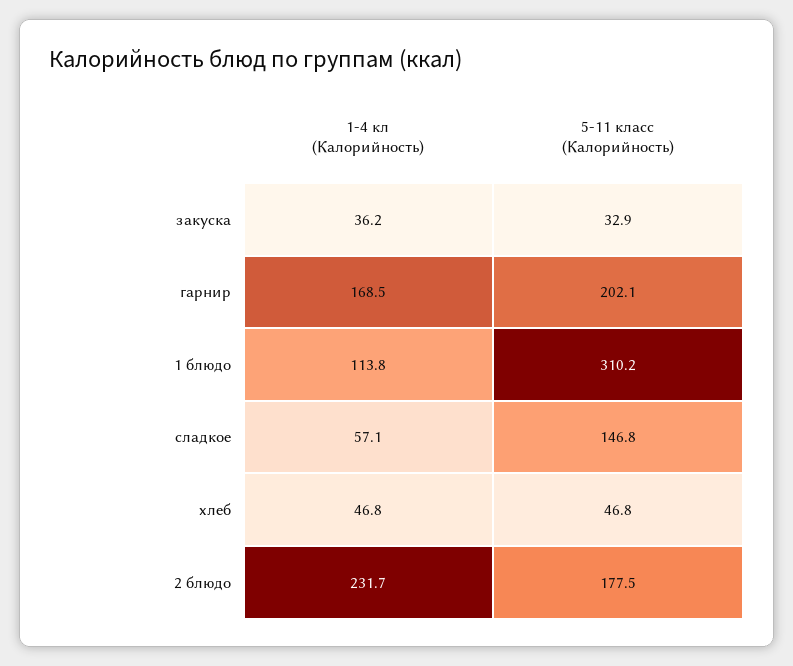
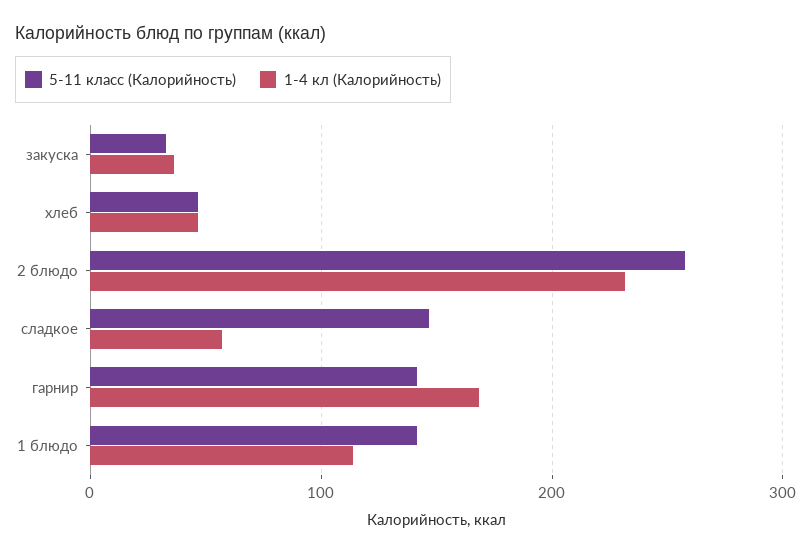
  {
    "1-4 кл (Калорийность)": {
      "закуска": 36.2,
      "гарнир": 168.5,
      "1 блюдо": 113.8,
      "сладкое": 57.1,
      "хлеб": 46.8,
      "2 блюдо": 231.7
    },
    "5-11 класс (Калорийность)": {
      "закуска": 32.9,
-     "гарнир": 202.1,
+     "гарнир": 140,
-     "1 блюдо": 310.2,
+     "1 блюдо": 140,
      "сладкое": 146.8,
      "хлеб": 46.8,
-     "2 блюдо": 177.5
+     "2 блюдо": 260
    }
  }

